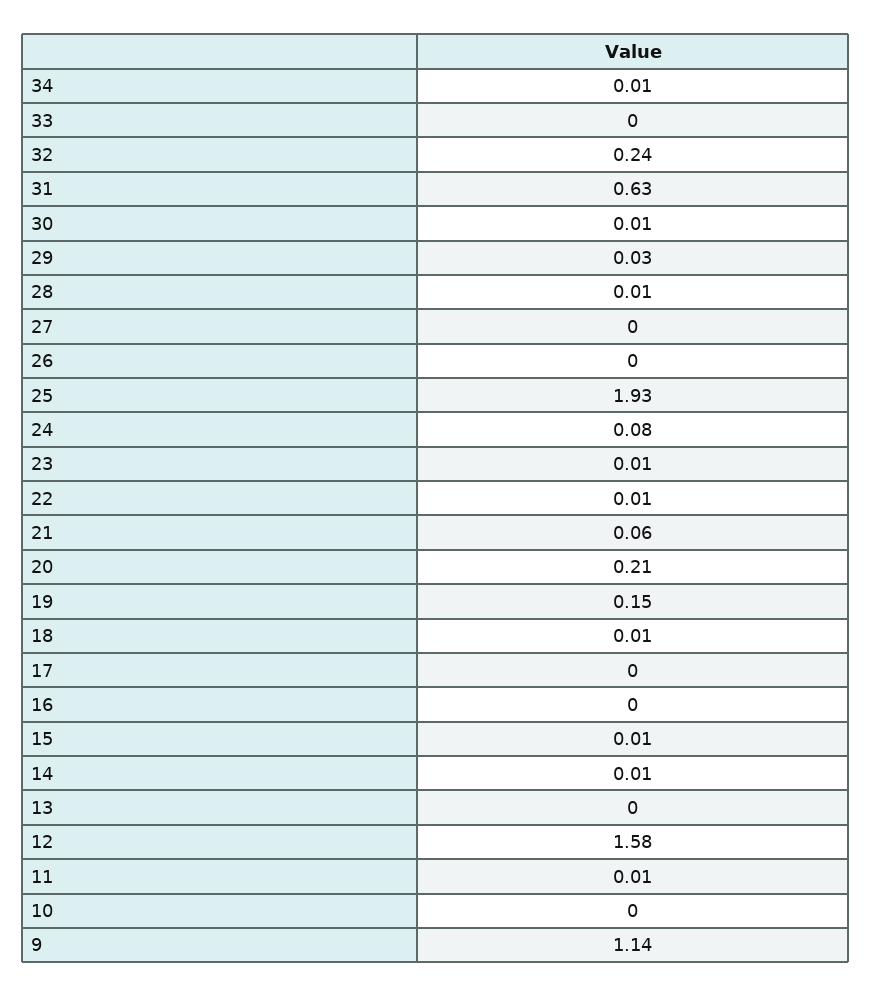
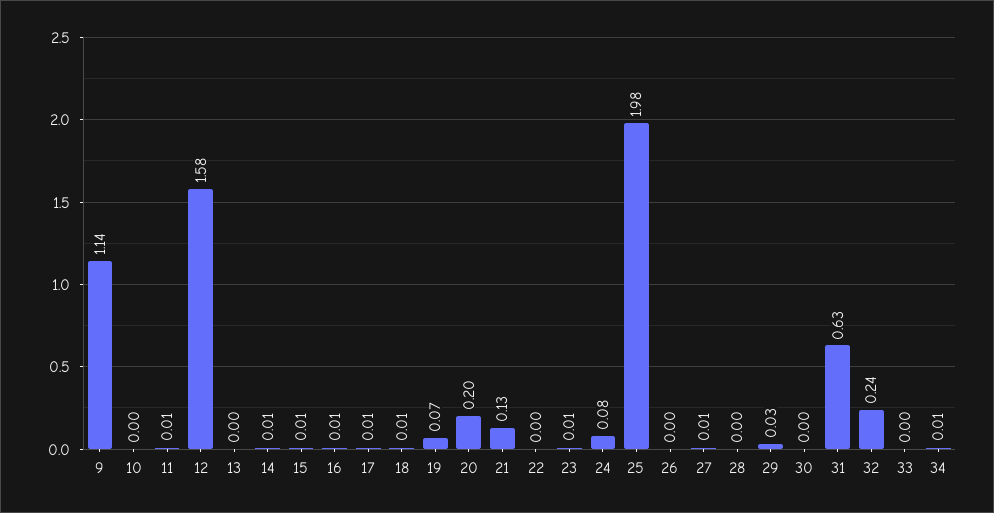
  {
    "34": 0.01,
    "33": 0,
    "32": 0.24,
    "31": 0.63,
-   "30": 0.01,
+   "30": 0,
    "29": 0.03,
-   "28": 0.01,
+   "28": 0,
-   "27": 0,
+   "27": 0.01,
    "26": 0,
-   "25": 1.93,
+   "25": 1.98,
    "24": 0.08,
    "23": 0.01,
-   "22": 0.01,
+   "22": 0,
-   "21": 0.06,
+   "21": 0.13,
-   "20": 0.21,
+   "20": 0.2,
-   "19": 0.15,
+   "19": 0.07,
    "18": 0.01,
-   "17": 0,
+   "17": 0.01,
-   "16": 0,
+   "16": 0.01,
    "15": 0.01,
    "14": 0.01,
    "13": 0,
    "12": 1.58,
    "11": 0.01,
    "10": 0,
    "9": 1.14
  }

